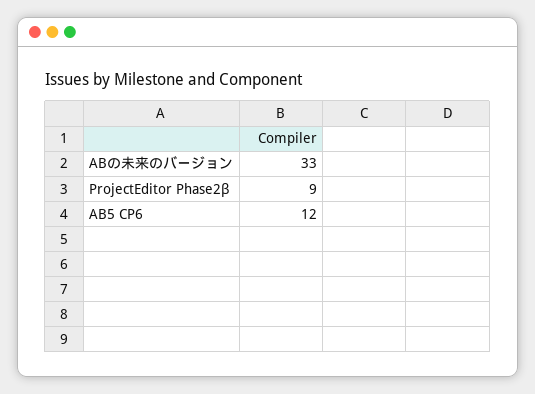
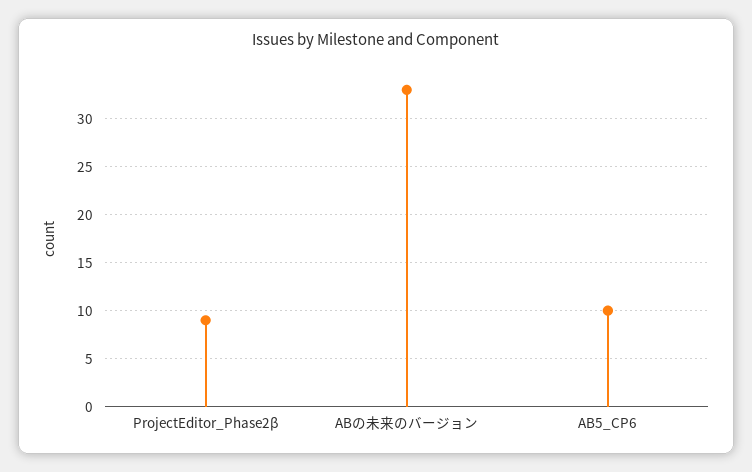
  {
    "ABの未来のバージョン": 33,
    "ProjectEditor Phase2β": 9,
-   "AB5 CP6": 12
+   "AB5 CP6": 10
  }

